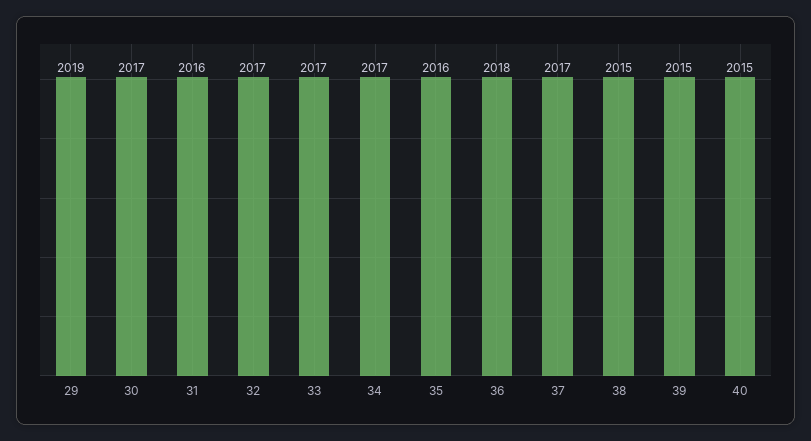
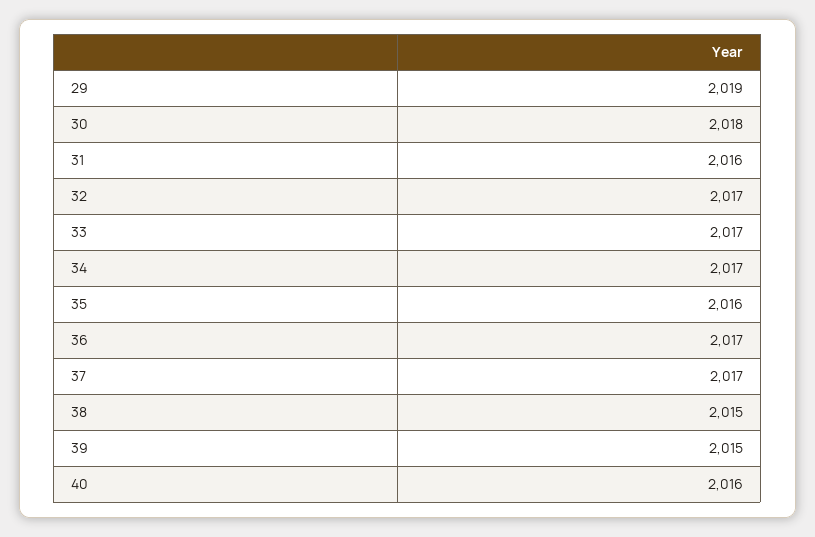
  {
    "29": 2019,
-   "30": 2017,
+   "30": 2018,
    "31": 2016,
    "32": 2017,
    "33": 2017,
    "34": 2017,
    "35": 2016,
-   "36": 2018,
+   "36": 2017,
    "37": 2017,
    "38": 2015,
    "39": 2015,
-   "40": 2015
+   "40": 2016
  }

